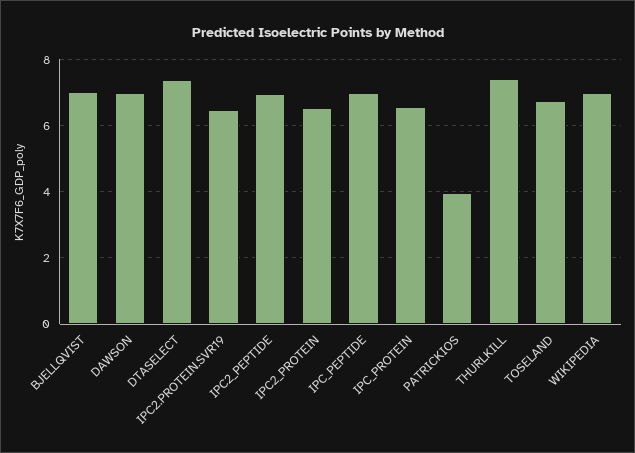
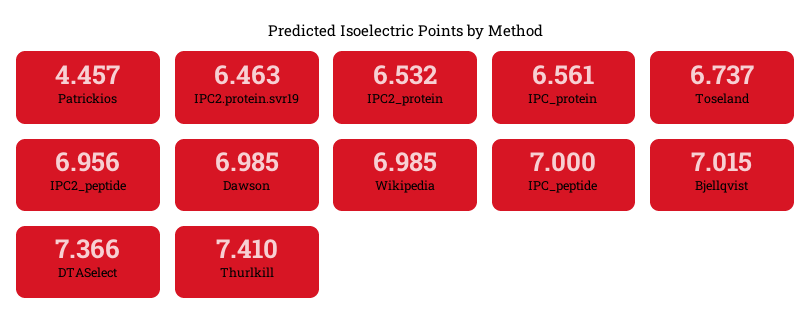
  {
    "BJELLQVIST": 7.015,
    "DAWSON": 6.985,
    "DTASELECT": 7.366,
    "IPC2.PROTEIN.SVR19": 6.463,
    "IPC2_PEPTIDE": 6.956,
    "IPC2_PROTEIN": 6.532,
    "IPC_PEPTIDE": 7,
    "IPC_PROTEIN": 6.561,
-   "PATRICKIOS": 4,
+   "PATRICKIOS": 4.457,
    "THURLKILL": 7.41,
    "TOSELAND": 6.737,
    "WIKIPEDIA": 6.985
  }

